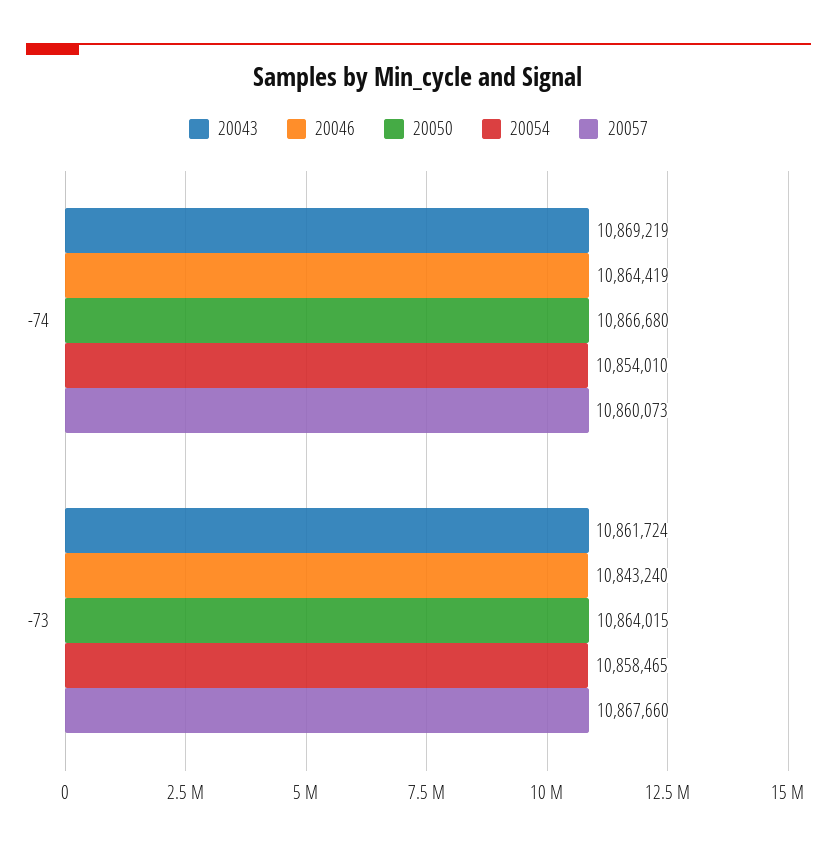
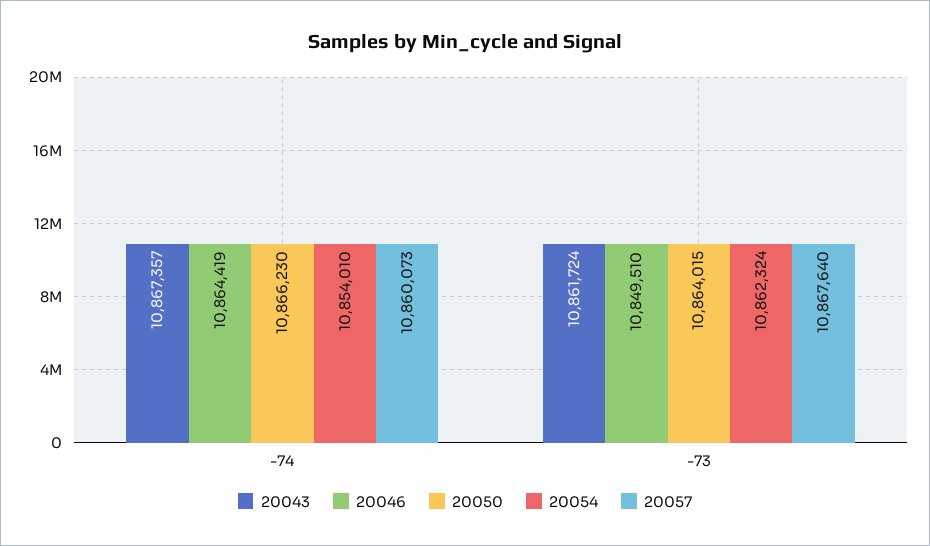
  {
    "20043": {
-     "-74": 10869219,
+     "-74": 10867357,
      "-73": 10861724
    },
    "20046": {
      "-74": 10864419,
-     "-73": 10843240
+     "-73": 10849510
    },
    "20050": {
-     "-74": 10866680,
+     "-74": 10866230,
      "-73": 10864015
    },
    "20054": {
      "-74": 10854010,
-     "-73": 10858465
+     "-73": 10862324
    },
    "20057": {
      "-74": 10860073,
-     "-73": 10867660
+     "-73": 10867640
    }
  }

